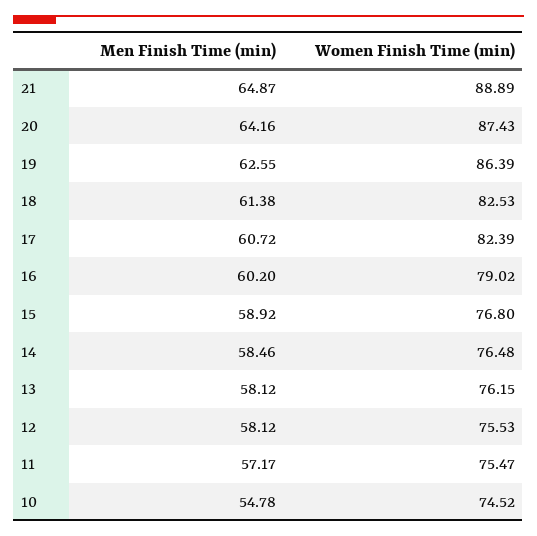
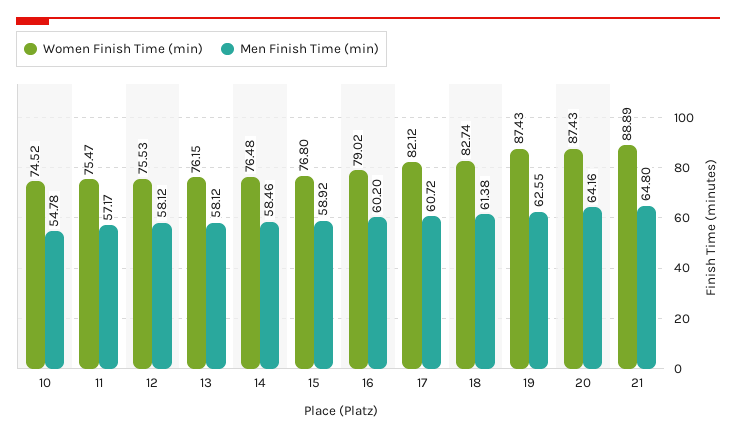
  {
    "Men Finish Time (min)": {
-     "21": 64.87,
+     "21": 64.8,
      "20": 64.16,
      "19": 62.55,
      "18": 61.38,
      "17": 60.72,
      "16": 60.2,
      "15": 58.92,
      "14": 58.46,
      "13": 58.12,
      "12": 58.12,
      "11": 57.17,
      "10": 54.78
    },
    "Women Finish Time (min)": {
      "21": 88.89,
      "20": 87.43,
-     "19": 86.39,
+     "19": 87.43,
-     "18": 82.53,
+     "18": 82.74,
-     "17": 82.39,
+     "17": 82.12,
      "16": 79.02,
      "15": 76.8,
      "14": 76.48,
      "13": 76.15,
      "12": 75.53,
      "11": 75.47,
      "10": 74.52
    }
  }

